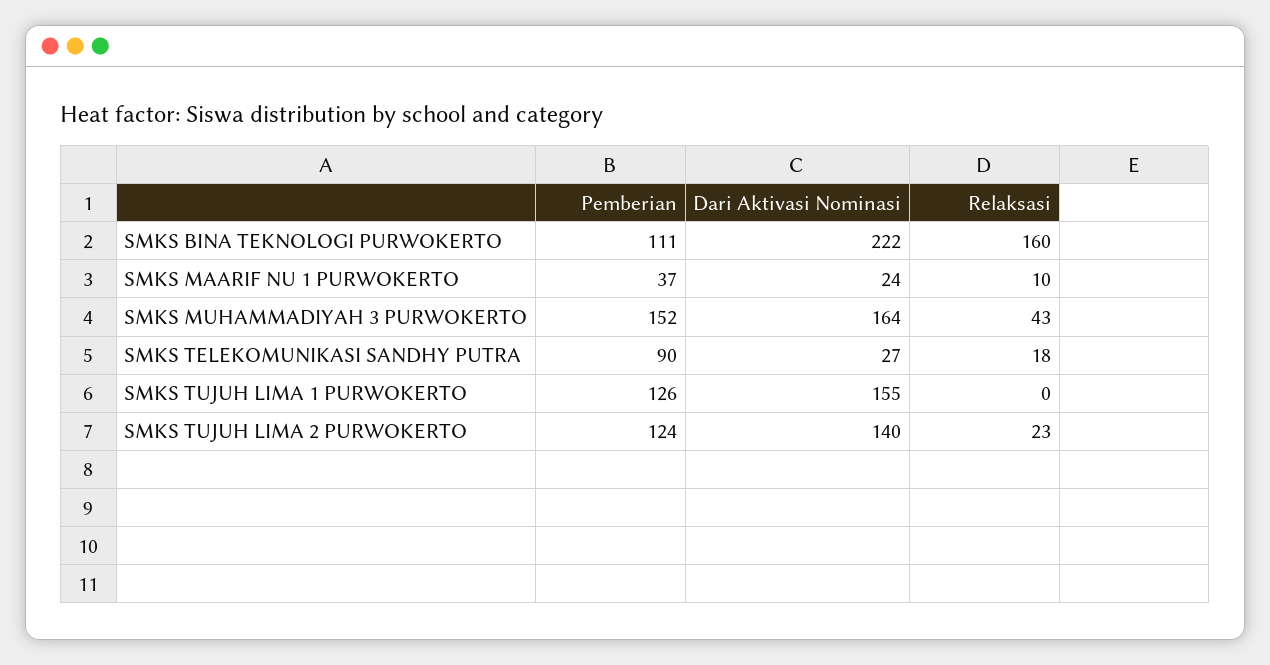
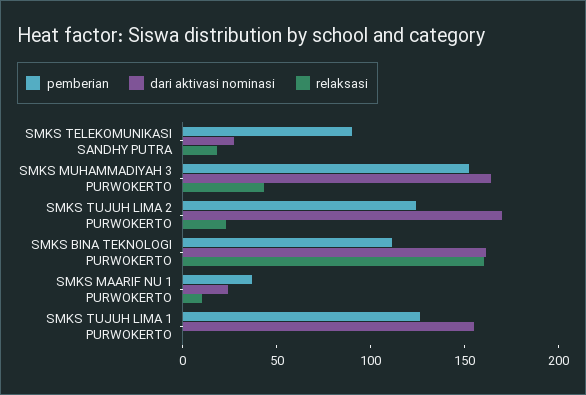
  {
    "Pemberian": {
      "SMKS BINA TEKNOLOGI PURWOKERTO": 111,
      "SMKS MAARIF NU 1 PURWOKERTO": 37,
      "SMKS MUHAMMADIYAH 3 PURWOKERTO": 152,
      "SMKS TELEKOMUNIKASI SANDHY PUTRA": 90,
      "SMKS TUJUH LIMA 1 PURWOKERTO": 126,
      "SMKS TUJUH LIMA 2 PURWOKERTO": 124
    },
    "Dari Aktivasi Nominasi": {
-     "SMKS BINA TEKNOLOGI PURWOKERTO": 222,
+     "SMKS BINA TEKNOLOGI PURWOKERTO": 160,
      "SMKS MAARIF NU 1 PURWOKERTO": 24,
      "SMKS MUHAMMADIYAH 3 PURWOKERTO": 164,
      "SMKS TELEKOMUNIKASI SANDHY PUTRA": 27,
      "SMKS TUJUH LIMA 1 PURWOKERTO": 155,
-     "SMKS TUJUH LIMA 2 PURWOKERTO": 140
+     "SMKS TUJUH LIMA 2 PURWOKERTO": 170
    },
    "Relaksasi": {
      "SMKS BINA TEKNOLOGI PURWOKERTO": 160,
      "SMKS MAARIF NU 1 PURWOKERTO": 10,
      "SMKS MUHAMMADIYAH 3 PURWOKERTO": 43,
      "SMKS TELEKOMUNIKASI SANDHY PUTRA": 18,
      "SMKS TUJUH LIMA 1 PURWOKERTO": 0,
      "SMKS TUJUH LIMA 2 PURWOKERTO": 23
    }
  }

